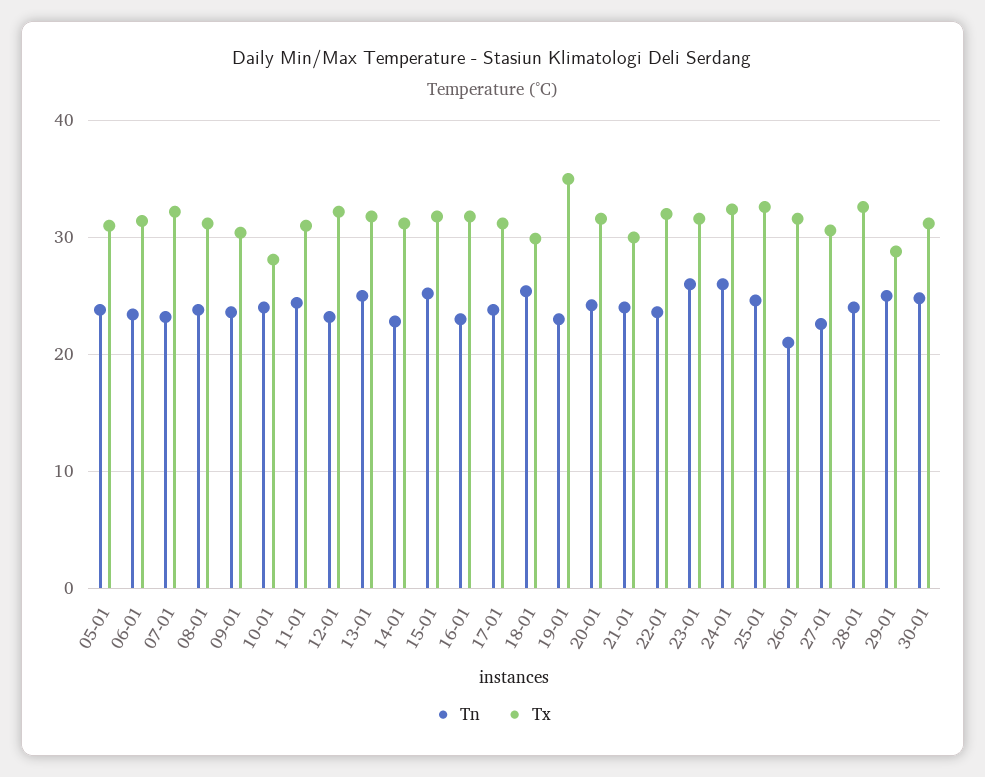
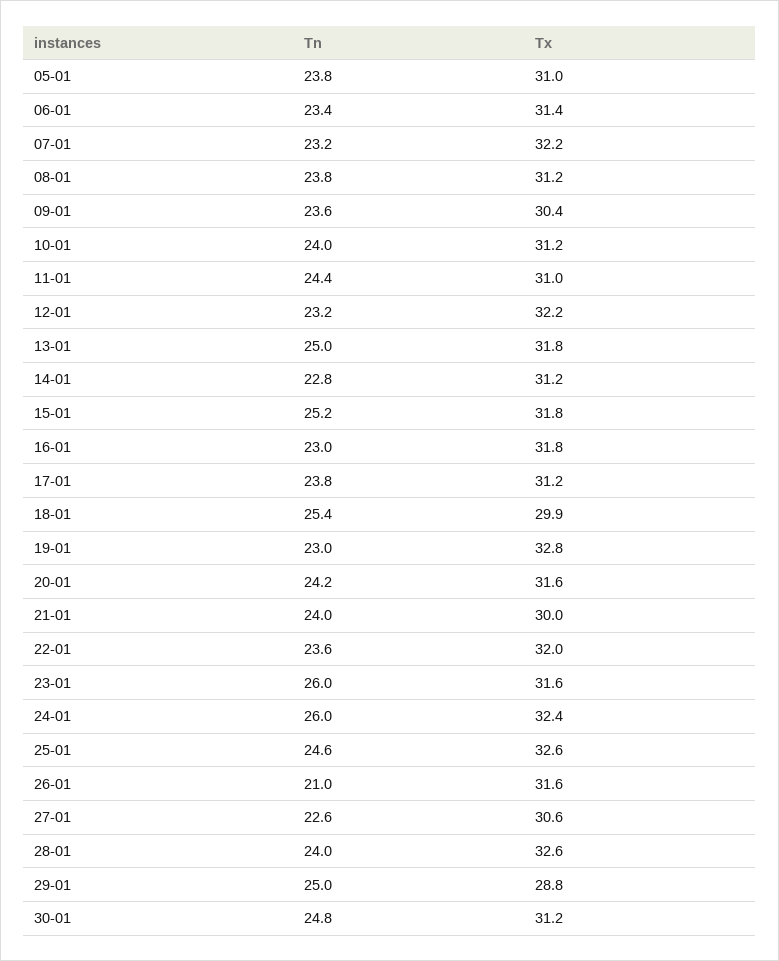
  {
    "Tn": {
      "05-01": 23.8,
      "06-01": 23.4,
      "07-01": 23.2,
      "08-01": 23.8,
      "09-01": 23.6,
      "10-01": 24,
      "11-01": 24.4,
      "12-01": 23.2,
      "13-01": 25,
      "14-01": 22.8,
      "15-01": 25.2,
      "16-01": 23,
      "17-01": 23.8,
      "18-01": 25.4,
      "19-01": 23,
      "20-01": 24.2,
      "21-01": 24,
      "22-01": 23.6,
      "23-01": 26,
      "24-01": 26,
      "25-01": 24.6,
      "26-01": 21,
      "27-01": 22.6,
      "28-01": 24,
      "29-01": 25,
      "30-01": 24.8
    },
    "Tx": {
      "05-01": 31,
      "06-01": 31.4,
      "07-01": 32.2,
      "08-01": 31.2,
      "09-01": 30.4,
-     "10-01": 28,
+     "10-01": 31.2,
      "11-01": 31,
      "12-01": 32.2,
      "13-01": 31.8,
      "14-01": 31.2,
      "15-01": 31.8,
      "16-01": 31.8,
      "17-01": 31.2,
      "18-01": 29.9,
-     "19-01": 35,
+     "19-01": 32.8,
      "20-01": 31.6,
      "21-01": 30,
      "22-01": 32,
      "23-01": 31.6,
      "24-01": 32.4,
      "25-01": 32.6,
      "26-01": 31.6,
      "27-01": 30.6,
      "28-01": 32.6,
      "29-01": 28.8,
      "30-01": 31.2
    }
  }

